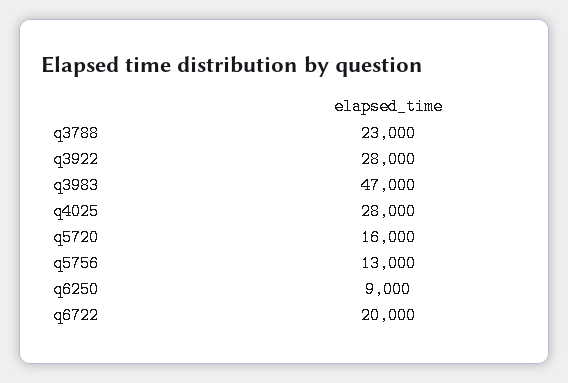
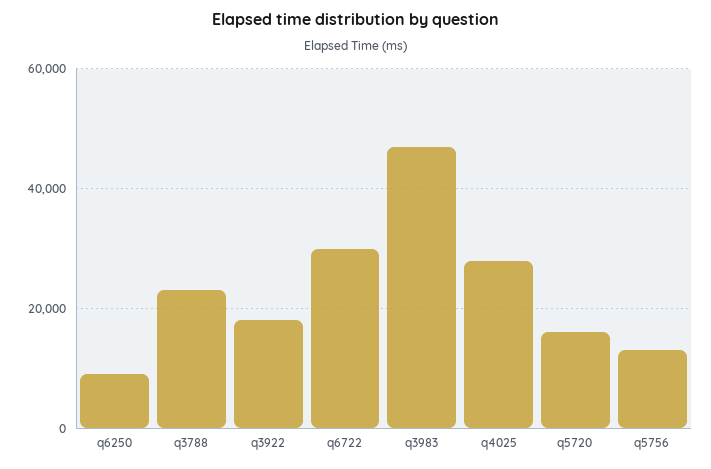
  {
    "q3788": 23000,
-   "q3922": 28000,
+   "q3922": 18000,
    "q3983": 47000,
    "q4025": 28000,
    "q5720": 16000,
    "q5756": 13000,
    "q6250": 9000,
-   "q6722": 20000
+   "q6722": 30000
  }

